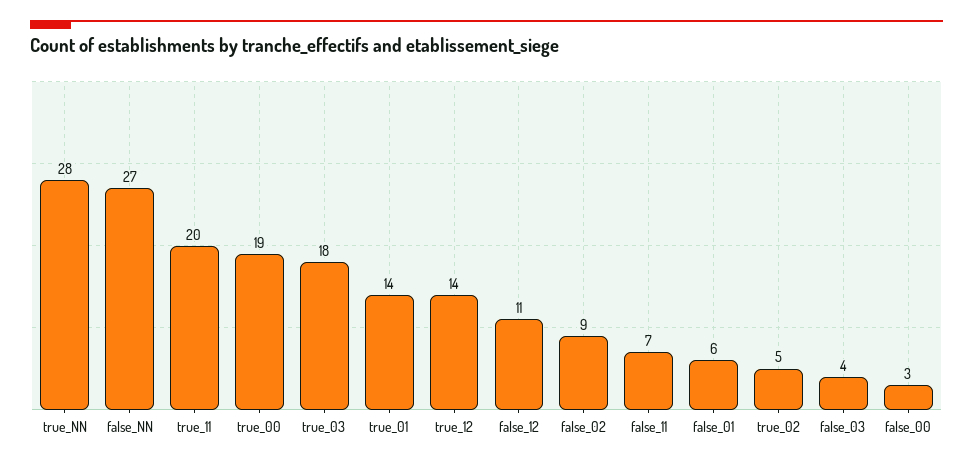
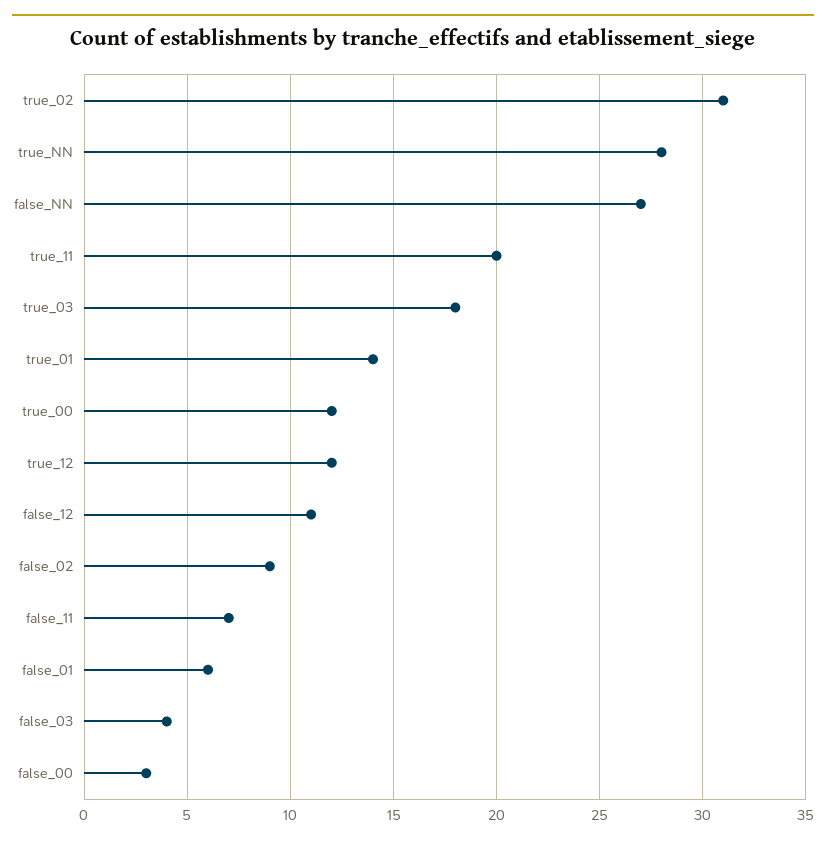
  {
    "true_NN": 28,
    "false_NN": 27,
    "true_11": 20,
-   "true_00": 19,
+   "true_00": 12,
    "true_03": 18,
    "true_01": 14,
-   "true_12": 14,
+   "true_12": 12,
    "false_12": 11,
    "false_02": 9,
    "false_11": 7,
    "false_01": 6,
-   "true_02": 5,
+   "true_02": 31,
    "false_03": 4,
    "false_00": 3
  }

